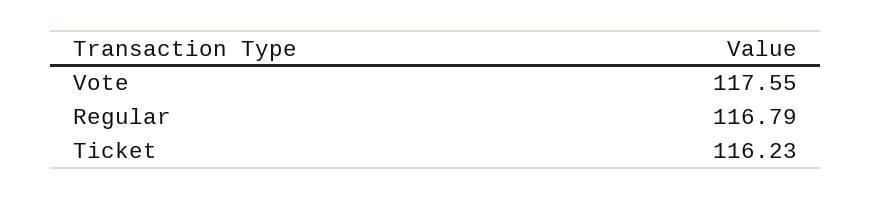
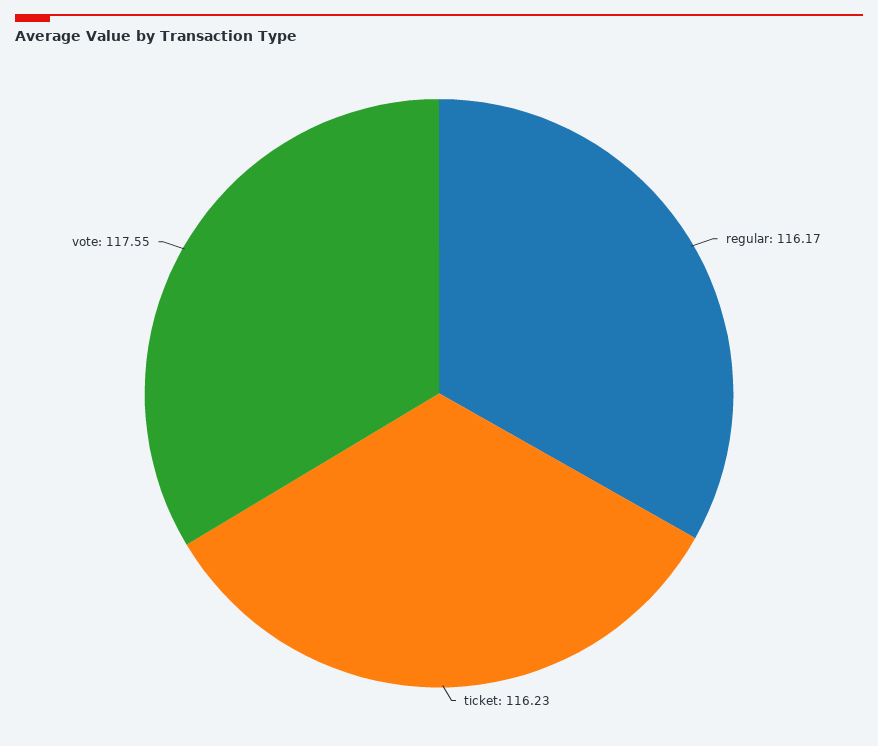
  {
    "Vote": 117.55,
-   "Regular": 116.79,
+   "Regular": 116.17,
    "Ticket": 116.23
  }

